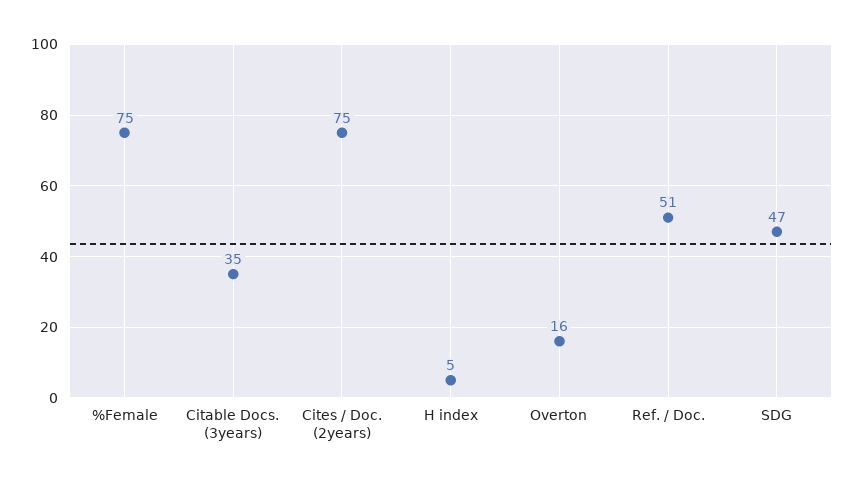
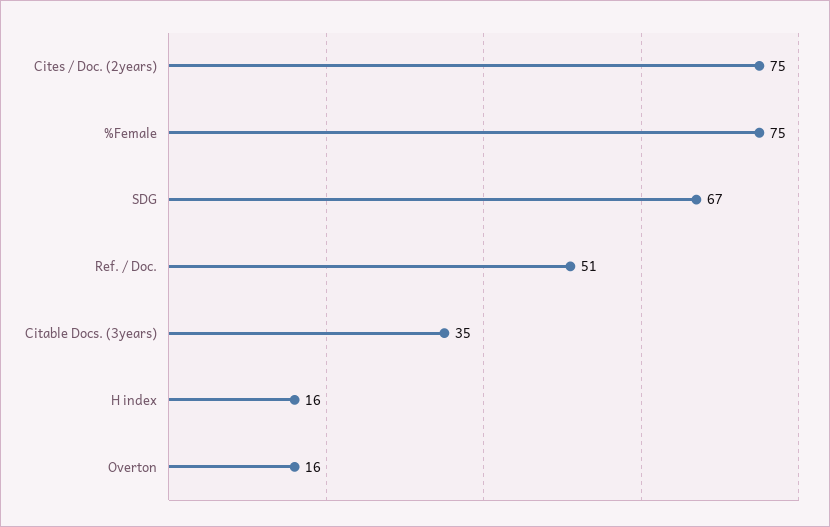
  {
    "%Female": 75,
    "Citable Docs. (3years)": 35,
    "Cites / Doc. (2years)": 75,
-   "H index": 5,
+   "H index": 16,
    "Overton": 16,
    "Ref. / Doc.": 51,
-   "SDG": 47
+   "SDG": 67
  }

